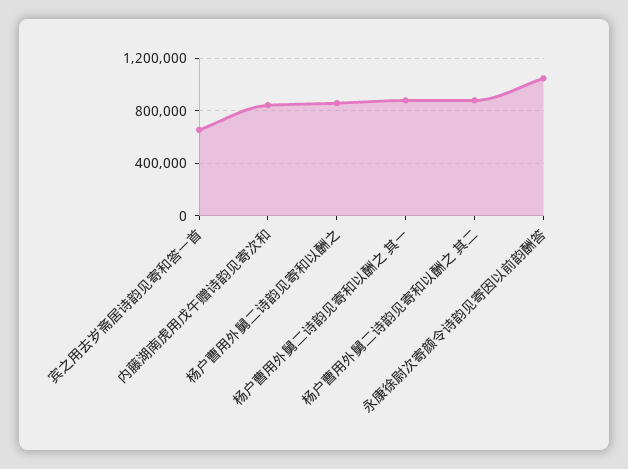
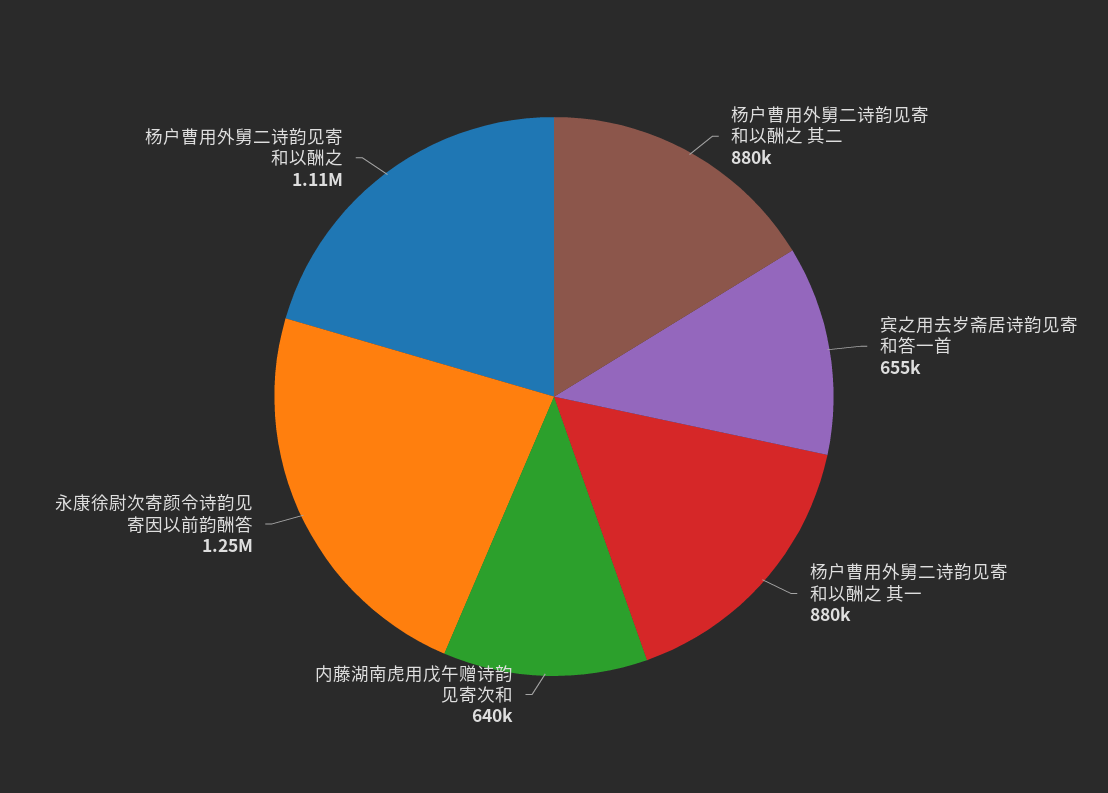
  {
    "宾之用去岁斋居诗韵见寄和答一首": 655000,
-   "内藤湖南虎用戊午赠诗韵见寄次和": 850000,
+   "内藤湖南虎用戊午赠诗韵见寄次和": 640000,
-   "杨户曹用外舅二诗韵见寄和以酬之": 850000,
+   "杨户曹用外舅二诗韵见寄和以酬之": 1110000,
    "杨户曹用外舅二诗韵见寄和以酬之 其一": 880000,
    "杨户曹用外舅二诗韵见寄和以酬之 其二": 880000,
-   "永康徐尉次寄颜令诗韵见寄因以前韵酬答": 1050000
+   "永康徐尉次寄颜令诗韵见寄因以前韵酬答": 1250000
  }

